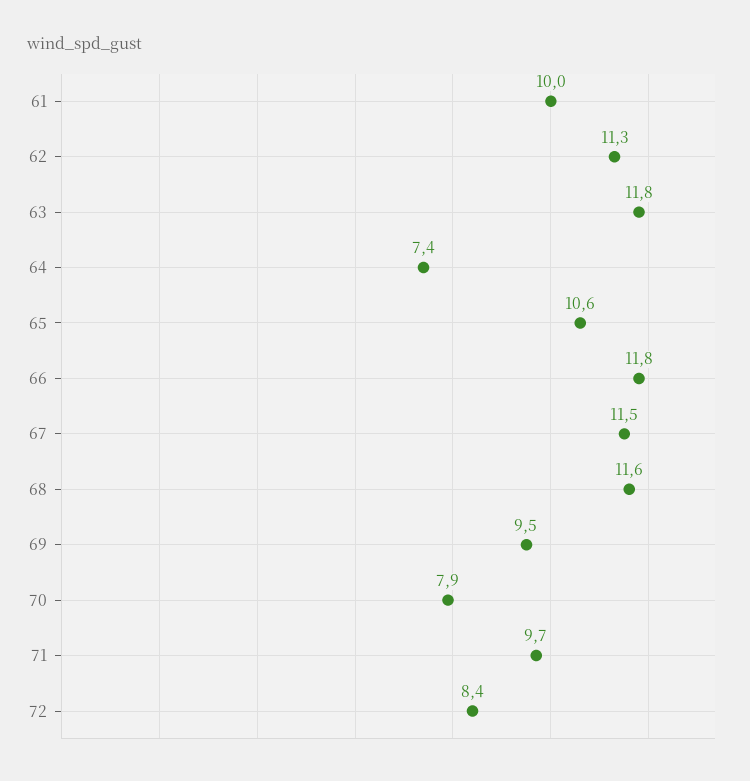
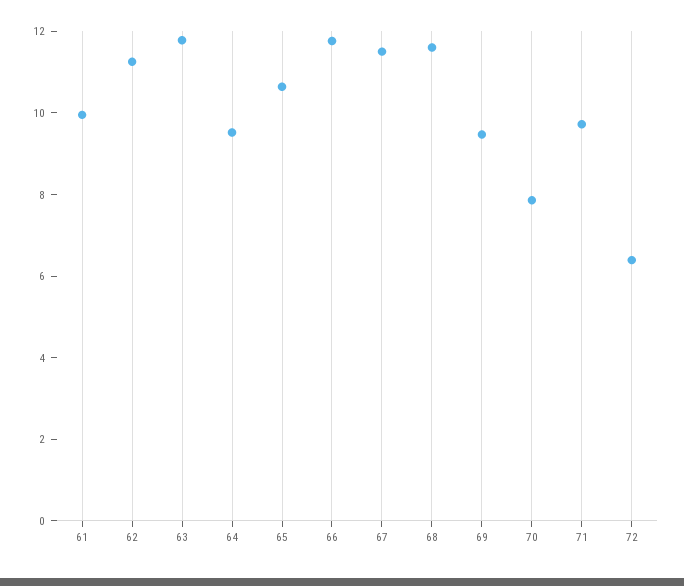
  {
    "61": 10,
    "62": 11.3,
    "63": 11.8,
-   "64": 7.4,
+   "64": 9.5,
    "65": 10.6,
    "66": 11.8,
    "67": 11.5,
    "68": 11.6,
    "69": 9.5,
    "70": 7.9,
    "71": 9.7,
-   "72": 8.4
+   "72": 6.5
  }

